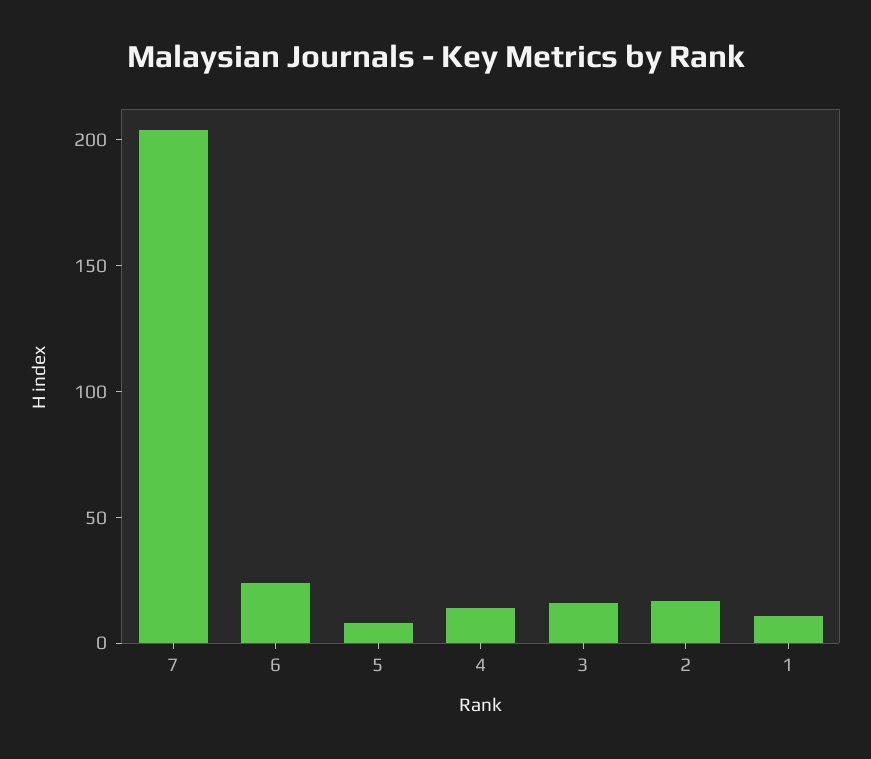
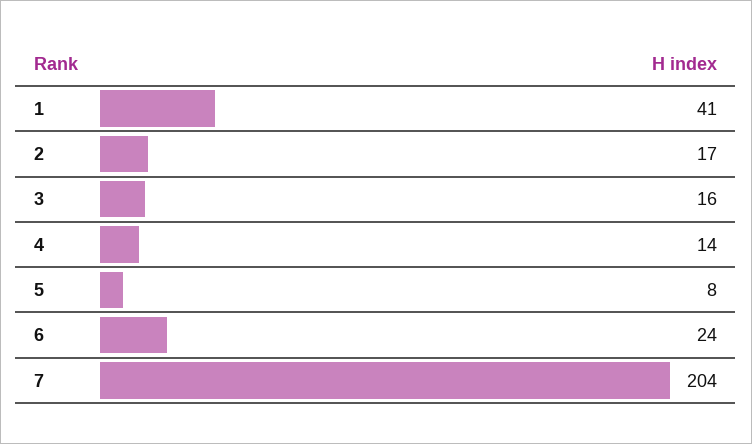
  {
    "7": 204,
    "6": 24,
    "5": 8,
    "4": 14,
    "3": 16,
    "2": 17,
-   "1": 10
+   "1": 41
  }

